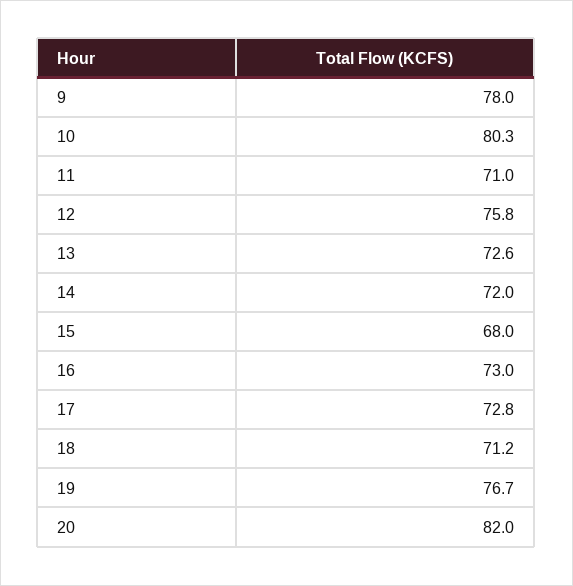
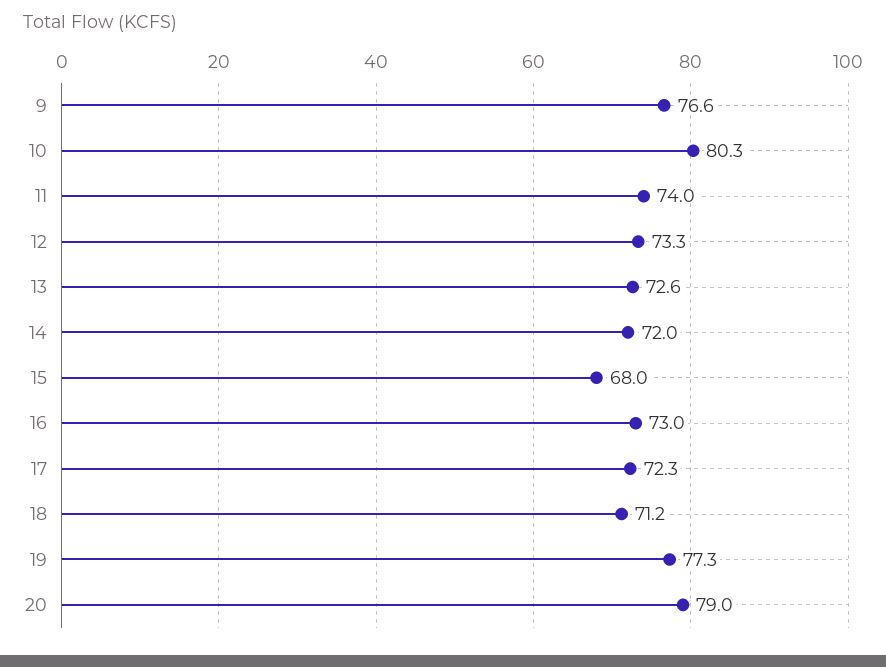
  {
-   "9": 78,
+   "9": 76.6,
    "10": 80.3,
-   "11": 71,
+   "11": 74,
-   "12": 75.8,
+   "12": 73.3,
    "13": 72.6,
    "14": 72,
    "15": 68,
    "16": 73,
-   "17": 72.8,
+   "17": 72.3,
    "18": 71.2,
-   "19": 76.7,
+   "19": 77.3,
-   "20": 82
+   "20": 79
  }

